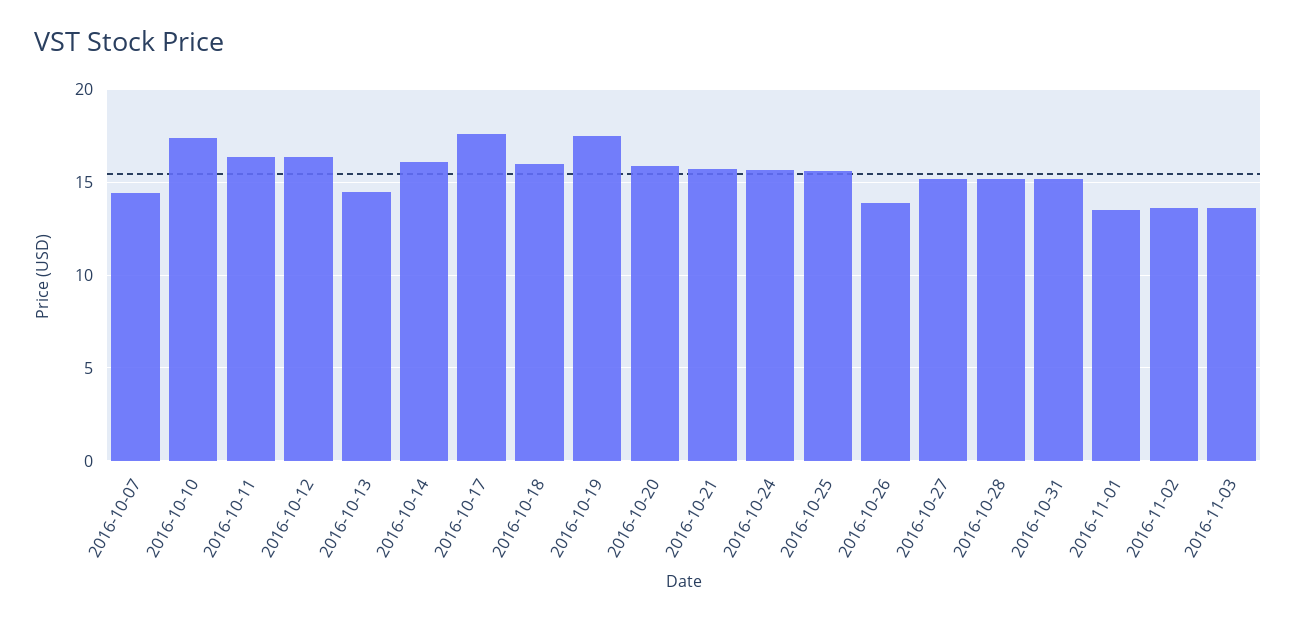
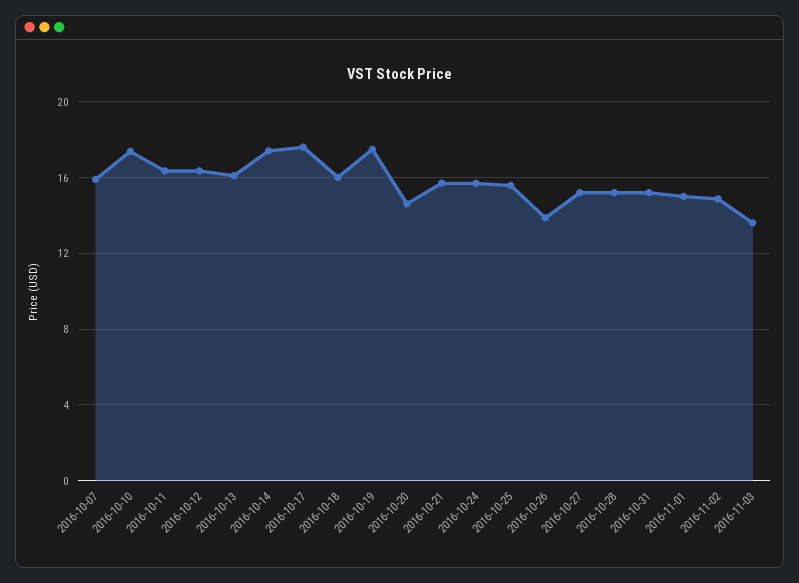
  {
-   "2016-10-07": 14.5,
+   "2016-10-07": 16,
    "2016-10-10": 17.5,
    "2016-10-11": 16.5,
    "2016-10-12": 16.5,
-   "2016-10-13": 14.5,
+   "2016-10-13": 16,
-   "2016-10-14": 16,
+   "2016-10-14": 17.5,
    "2016-10-17": 17.5,
    "2016-10-18": 16,
    "2016-10-19": 17.5,
-   "2016-10-20": 16,
+   "2016-10-20": 14.5,
    "2016-10-21": 15.5,
    "2016-10-24": 15.5,
    "2016-10-25": 15.5,
    "2016-10-26": 14,
    "2016-10-27": 15,
    "2016-10-28": 15,
    "2016-10-31": 15,
-   "2016-11-01": 13.5,
+   "2016-11-01": 15,
-   "2016-11-02": 13.5,
+   "2016-11-02": 15,
    "2016-11-03": 13.5
  }

